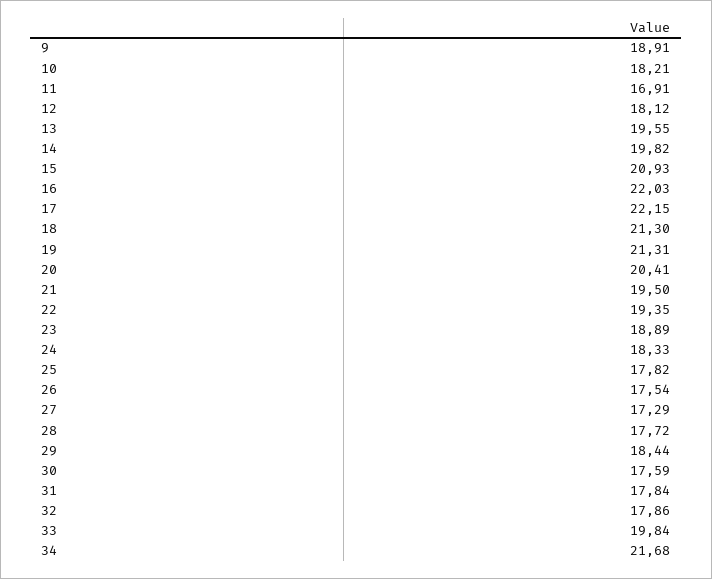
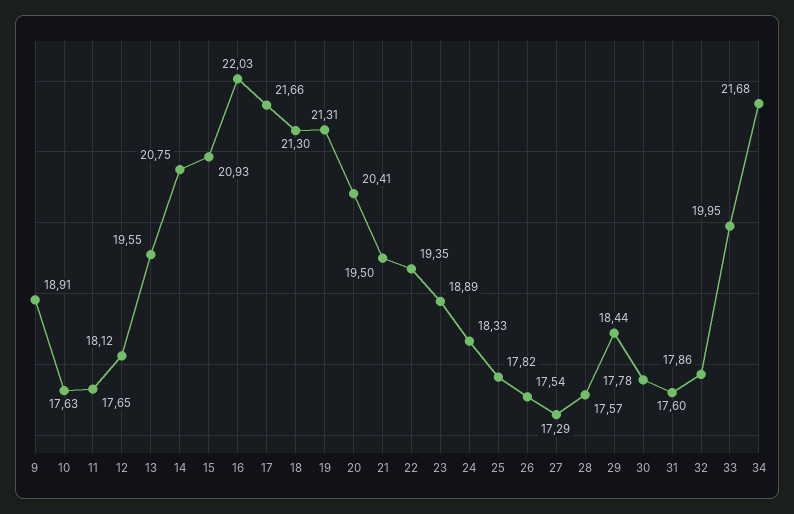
  {
    "9": 18.91,
-   "10": 18.21,
+   "10": 17.63,
-   "11": 16.91,
+   "11": 17.65,
    "12": 18.12,
    "13": 19.55,
-   "14": 19.82,
+   "14": 20.75,
    "15": 20.93,
    "16": 22.03,
-   "17": 22.15,
+   "17": 21.66,
    "18": 21.3,
    "19": 21.31,
    "20": 20.41,
    "21": 19.5,
    "22": 19.35,
    "23": 18.89,
    "24": 18.33,
    "25": 17.82,
    "26": 17.54,
    "27": 17.29,
-   "28": 17.72,
+   "28": 17.57,
    "29": 18.44,
-   "30": 17.59,
+   "30": 17.78,
-   "31": 17.84,
+   "31": 17.6,
    "32": 17.86,
-   "33": 19.84,
+   "33": 19.95,
    "34": 21.68
  }

